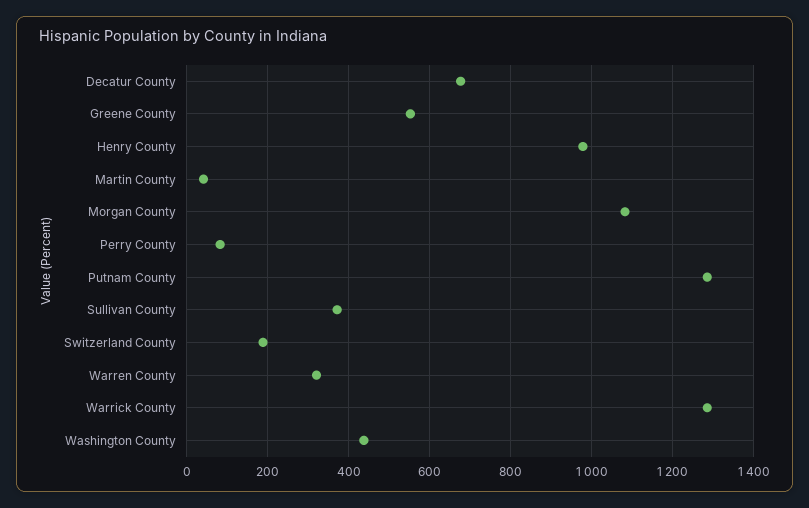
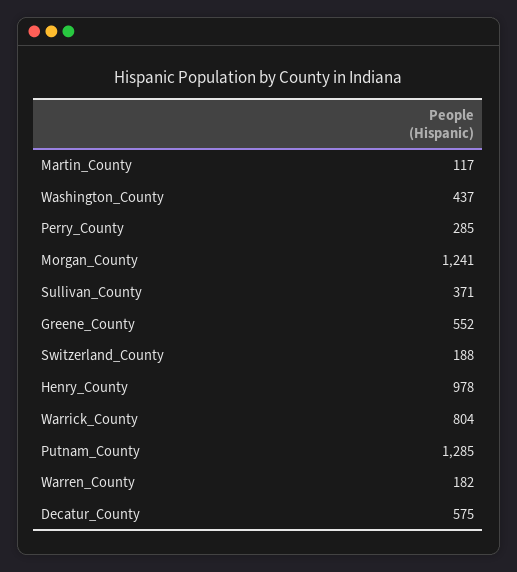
  {
-   "Decatur County": 680,
+   "Decatur County": 575,
    "Greene County": 552,
    "Henry County": 978,
-   "Martin County": 40,
+   "Martin County": 117,
-   "Morgan County": 1080,
+   "Morgan County": 1241,
-   "Perry County": 80,
+   "Perry County": 285,
    "Putnam County": 1285,
    "Sullivan County": 371,
    "Switzerland County": 188,
-   "Warren County": 320,
+   "Warren County": 182,
-   "Warrick County": 1280,
+   "Warrick County": 804,
    "Washington County": 437
  }

